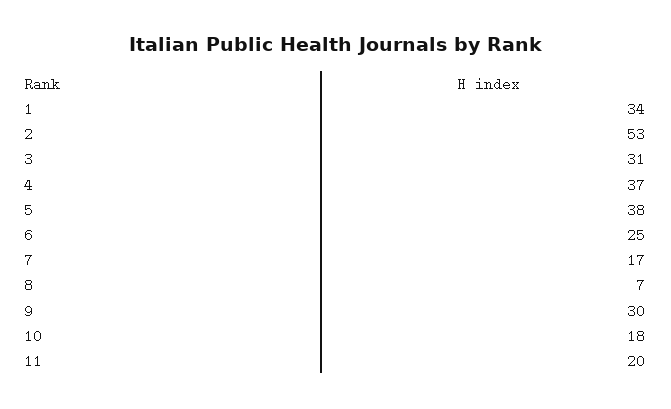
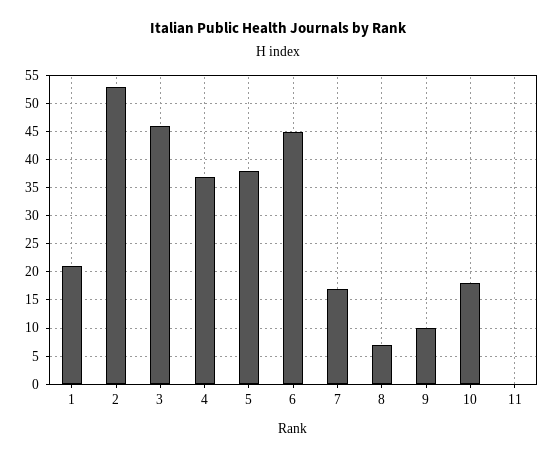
  {
-   "1": 34,
+   "1": 20,
    "2": 53,
-   "3": 31,
+   "3": 45,
    "4": 37,
    "5": 38,
-   "6": 25,
+   "6": 45,
    "7": 17,
    "8": 7,
-   "9": 30,
+   "9": 10,
    "10": 18,
-   "11": 20
+   "11": 0
  }

